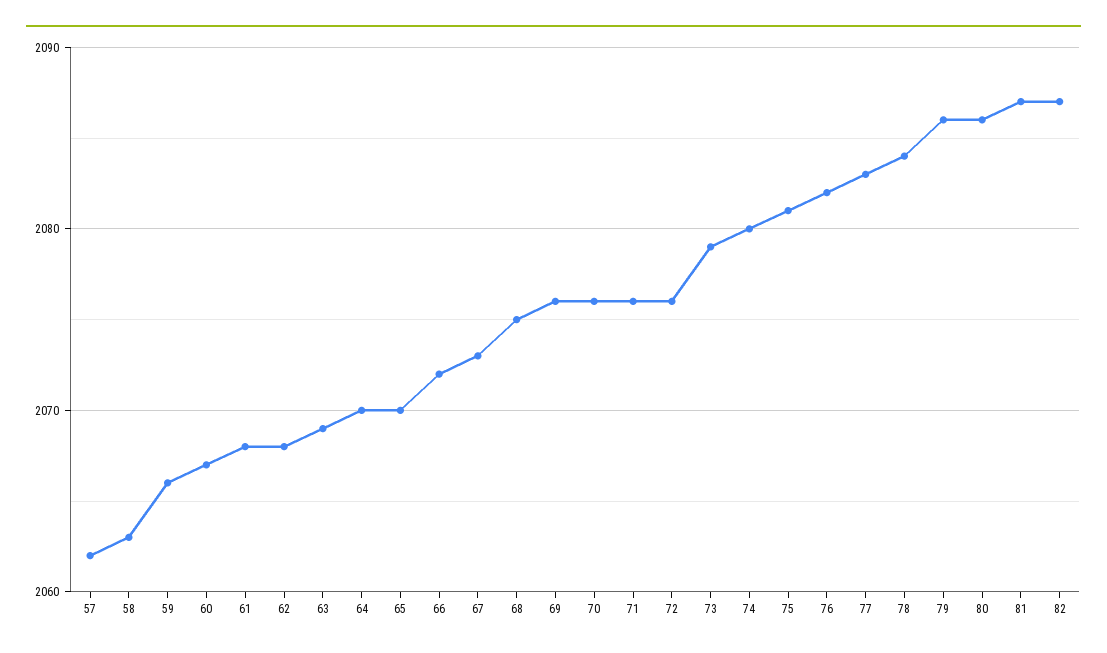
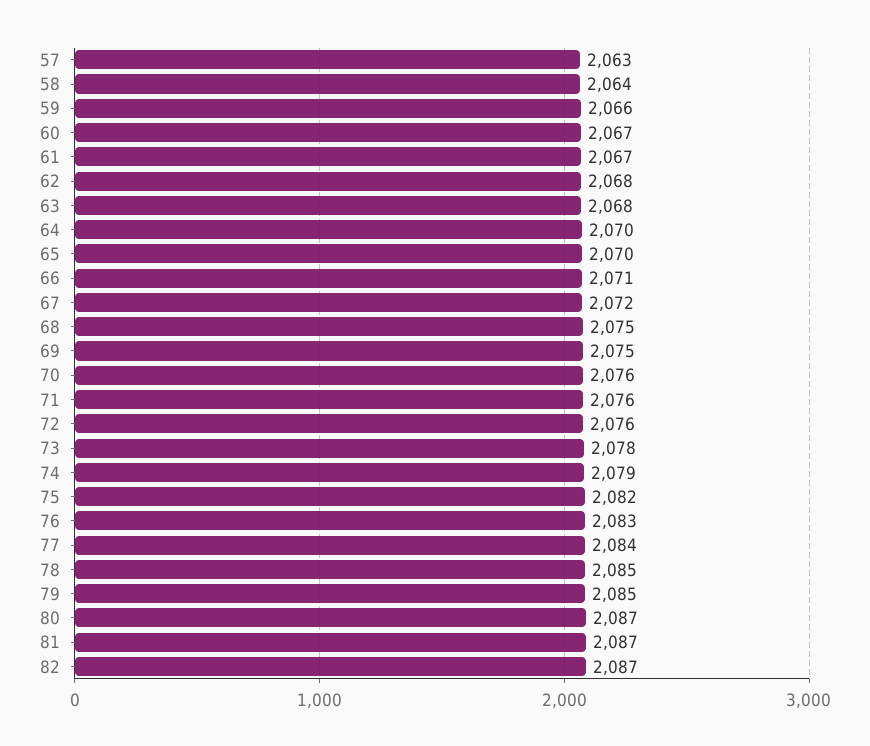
  {
-   "57": 2062,
+   "57": 2063,
-   "58": 2063,
+   "58": 2064,
    "59": 2066,
    "60": 2067,
-   "61": 2068,
+   "61": 2067,
    "62": 2068,
-   "63": 2069,
+   "63": 2068,
    "64": 2070,
    "65": 2070,
-   "66": 2072,
+   "66": 2071,
-   "67": 2073,
+   "67": 2072,
    "68": 2075,
-   "69": 2076,
+   "69": 2075,
    "70": 2076,
    "71": 2076,
    "72": 2076,
-   "73": 2079,
+   "73": 2078,
-   "74": 2080,
+   "74": 2079,
-   "75": 2081,
+   "75": 2082,
-   "76": 2082,
+   "76": 2083,
-   "77": 2083,
+   "77": 2084,
-   "78": 2084,
+   "78": 2085,
-   "79": 2086,
+   "79": 2085,
-   "80": 2086,
+   "80": 2087,
    "81": 2087,
    "82": 2087
  }

